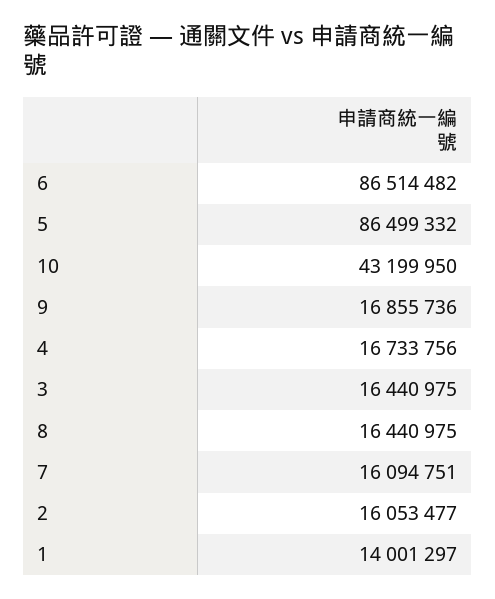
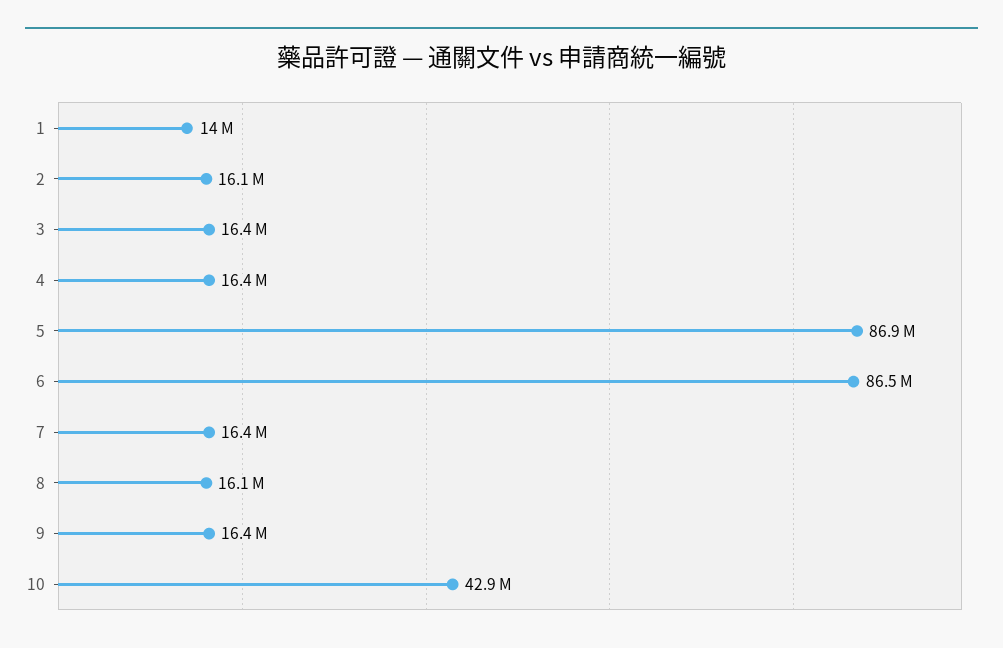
  {
    "6": 86514482,
-   "5": 86499332,
+   "5": 86900000,
-   "10": 43199950,
+   "10": 42900000,
-   "9": 16855736,
+   "9": 16400000,
-   "4": 16733756,
+   "4": 16400000,
    "3": 16440975,
-   "8": 16440975,
+   "8": 16100000,
-   "7": 16094751,
+   "7": 16400000,
    "2": 16053477,
    "1": 14001297
  }

